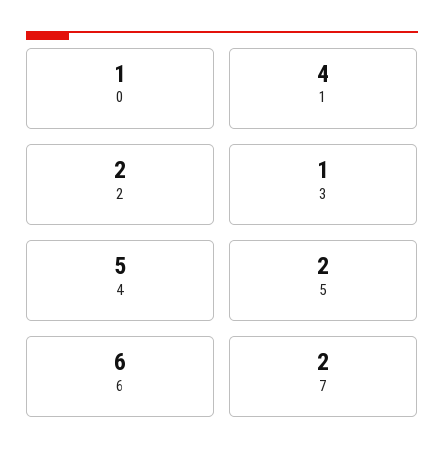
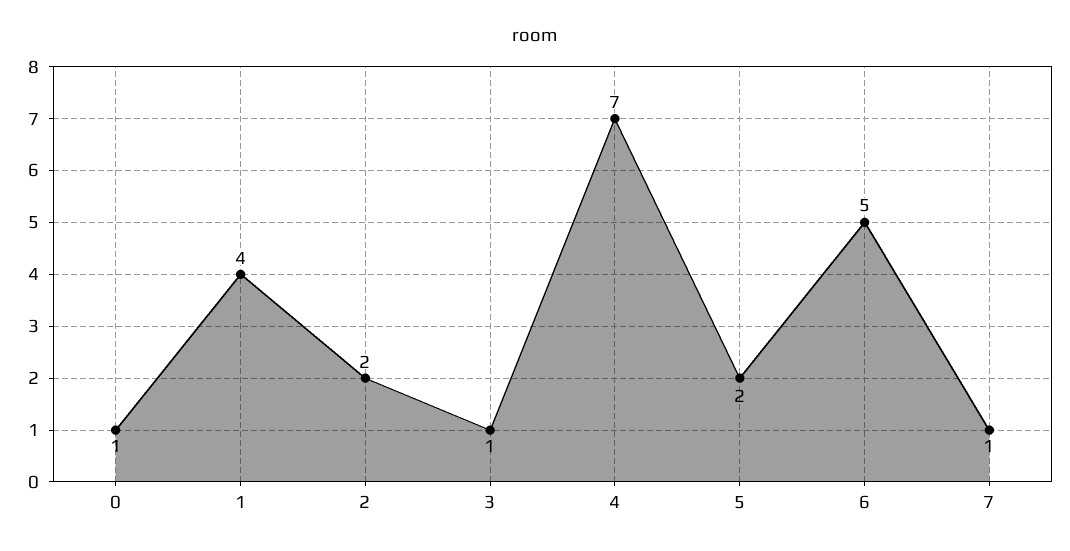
  {
    "0": 1,
    "1": 4,
    "2": 2,
    "3": 1,
-   "4": 5,
+   "4": 7,
    "5": 2,
-   "6": 6,
+   "6": 5,
-   "7": 2
+   "7": 1
  }

